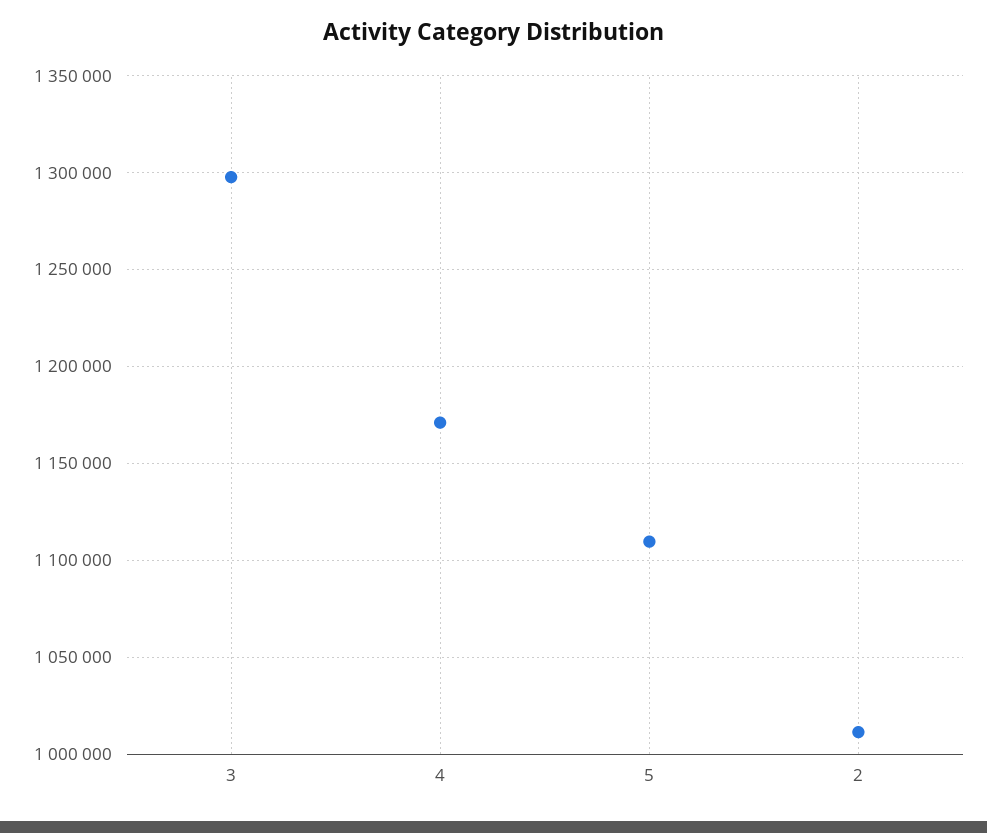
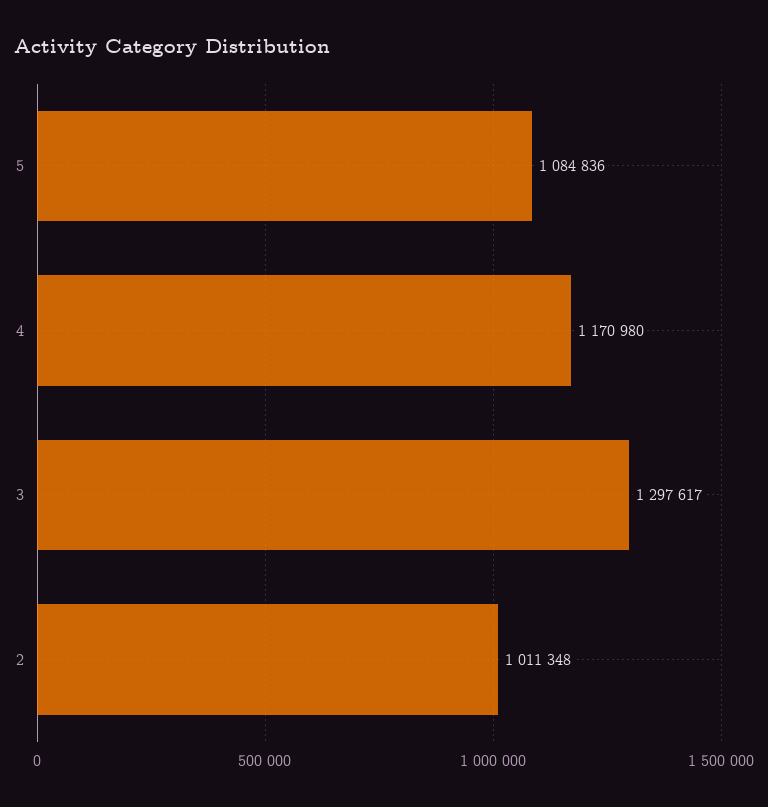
  {
    "3": 1297617,
    "4": 1170980,
-   "5": 1110000,
+   "5": 1084836,
    "2": 1011348
  }

